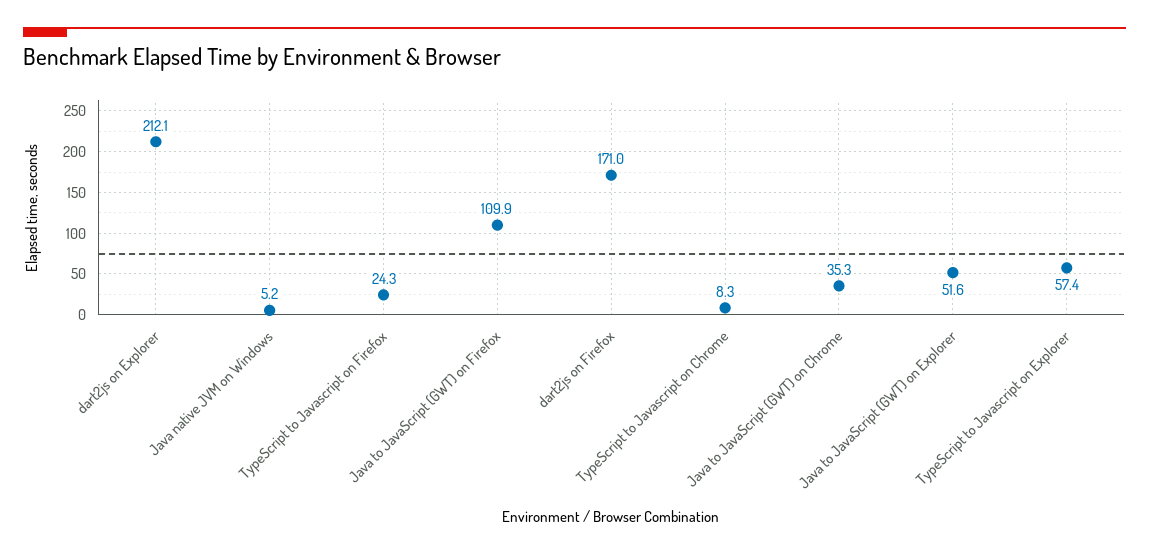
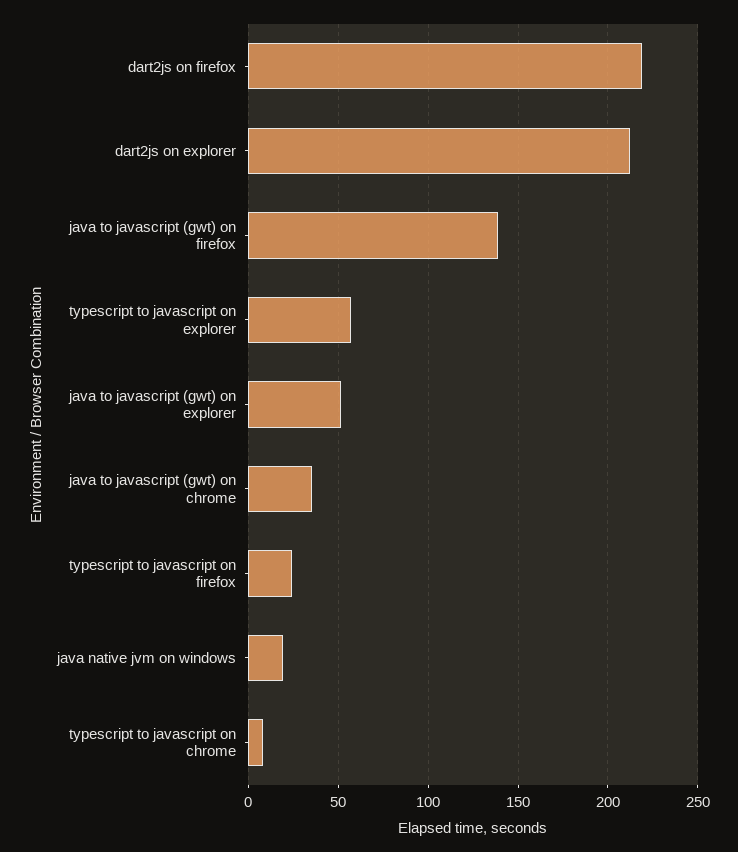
  {
    "dart2js on Explorer": 212.1,
-   "Java native JVM on Windows": 5.2,
+   "Java native JVM on Windows": 20,
    "TypeScript to Javascript on Firefox": 24.3,
-   "Java to JavaScript (GWT) on Firefox": 109.9,
+   "Java to JavaScript (GWT) on Firefox": 140,
-   "dart2js on Firefox": 171,
+   "dart2js on Firefox": 220,
    "TypeScript to Javascript on Chrome": 8.3,
    "Java to JavaScript (GWT) on Chrome": 35.3,
    "Java to JavaScript (GWT) on Explorer": 51.6,
    "TypeScript to Javascript on Explorer": 57.4
  }

